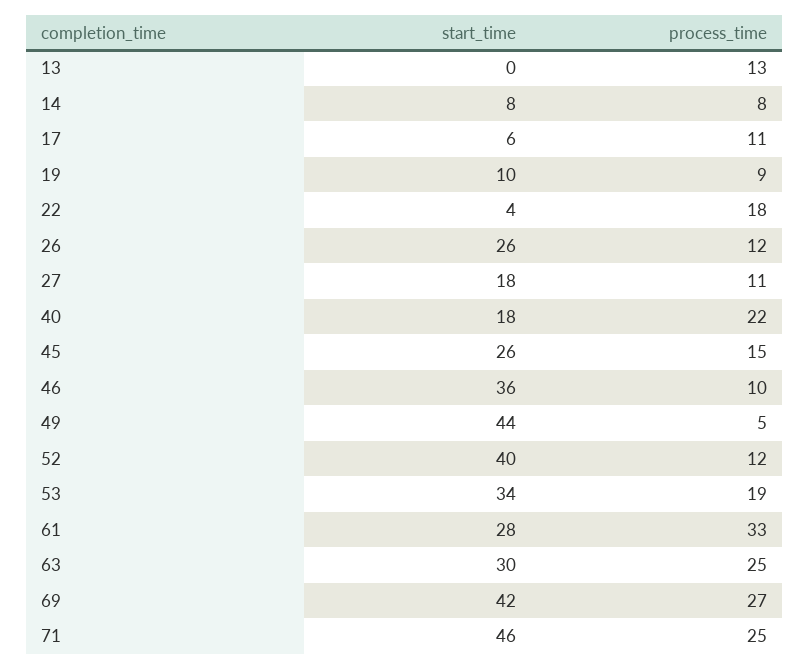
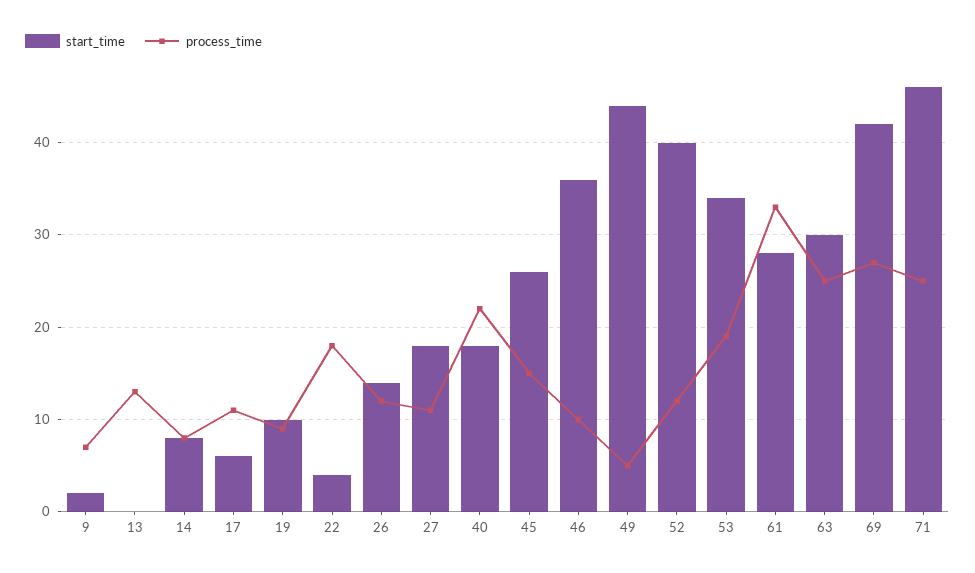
  {
    "start_time": {
      "13": 0,
      "14": 8,
      "17": 6,
      "19": 10,
      "22": 4,
-     "26": 26,
+     "26": 14,
      "27": 18,
      "40": 18,
      "45": 26,
      "46": 36,
      "49": 44,
      "52": 40,
      "53": 34,
      "61": 28,
      "63": 30,
      "69": 42,
-     "71": 46
+     "71": 46,
+     "9": 2
    },
    "process_time": {
      "13": 13,
      "14": 8,
      "17": 11,
      "19": 9,
      "22": 18,
      "26": 12,
      "27": 11,
      "40": 22,
      "45": 15,
      "46": 10,
      "49": 5,
      "52": 12,
      "53": 19,
      "61": 33,
      "63": 25,
      "69": 27,
-     "71": 25
+     "71": 25,
+     "9": 7
    }
  }

